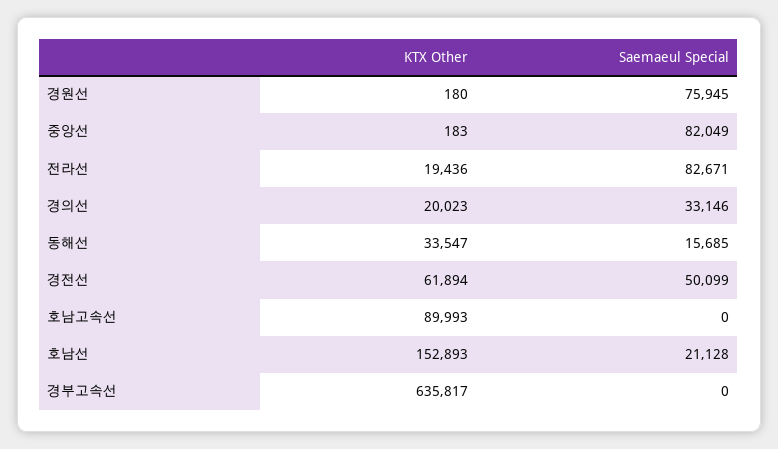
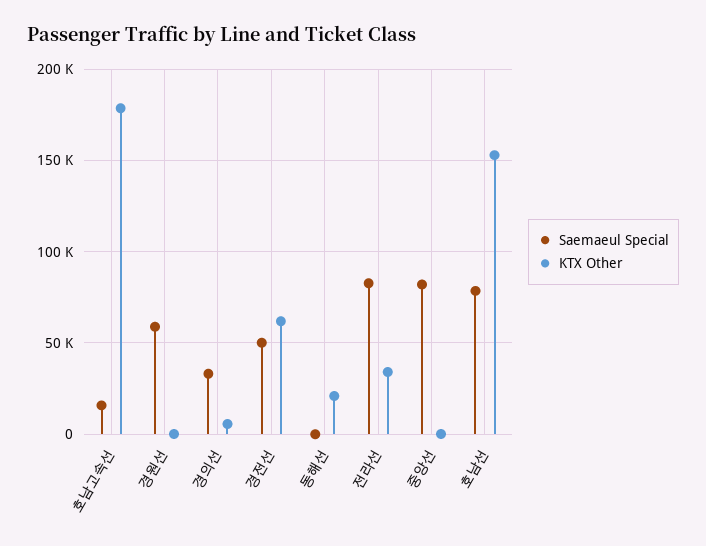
  {
    "KTX Other": {
      "경원선": 180,
      "중앙선": 183,
-     "전라선": 19436,
+     "전라선": 35000,
-     "경의선": 20023,
+     "경의선": 5000,
-     "동해선": 33547,
+     "동해선": 20000,
      "경전선": 61894,
-     "호남고속선": 89993,
+     "호남고속선": 180000,
-     "호남선": 152893,
+     "호남선": 152893
-     "경부고속선": 635817
    },
    "Saemaeul Special": {
-     "경원선": 75945,
+     "경원선": 60000,
      "중앙선": 82049,
      "전라선": 82671,
      "경의선": 33146,
-     "동해선": 15685,
+     "동해선": 0,
      "경전선": 50099,
-     "호남고속선": 0,
+     "호남고속선": 15000,
-     "호남선": 21128,
+     "호남선": 80000
-     "경부고속선": 0
    }
  }

